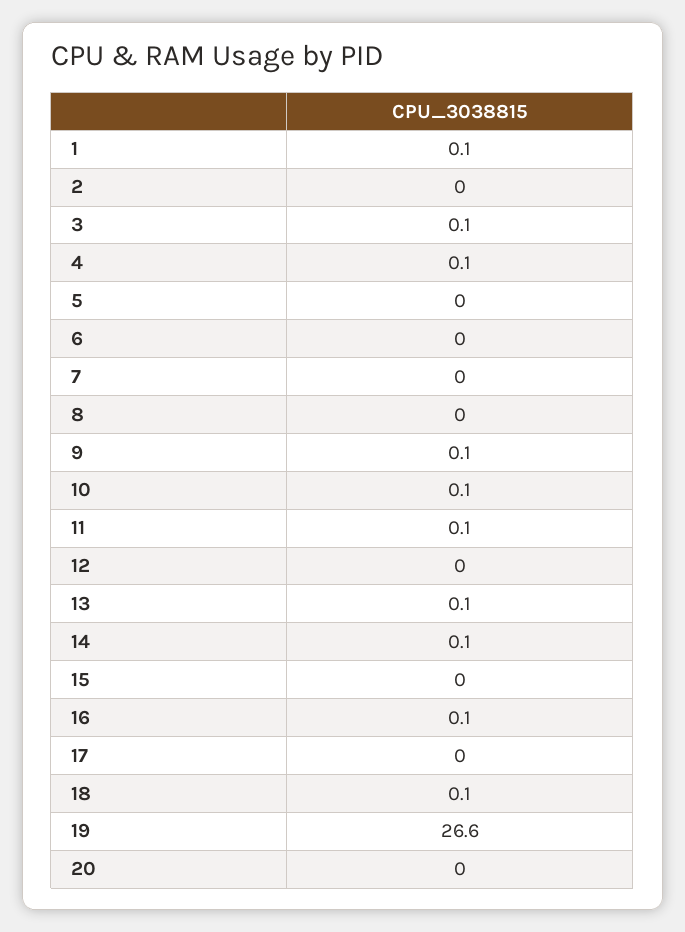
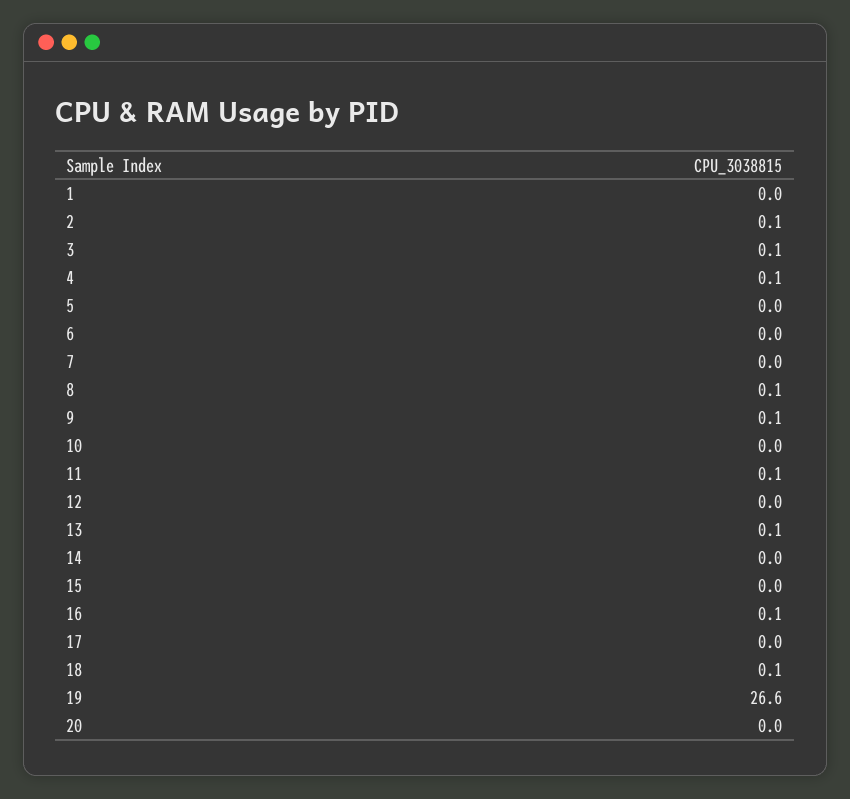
  {
-   "1": 0.1,
+   "1": 0,
-   "2": 0,
+   "2": 0.1,
    "3": 0.1,
    "4": 0.1,
    "5": 0,
    "6": 0,
    "7": 0,
-   "8": 0,
+   "8": 0.1,
    "9": 0.1,
-   "10": 0.1,
+   "10": 0,
    "11": 0.1,
    "12": 0,
    "13": 0.1,
-   "14": 0.1,
+   "14": 0,
    "15": 0,
    "16": 0.1,
    "17": 0,
    "18": 0.1,
    "19": 26.6,
    "20": 0
  }

